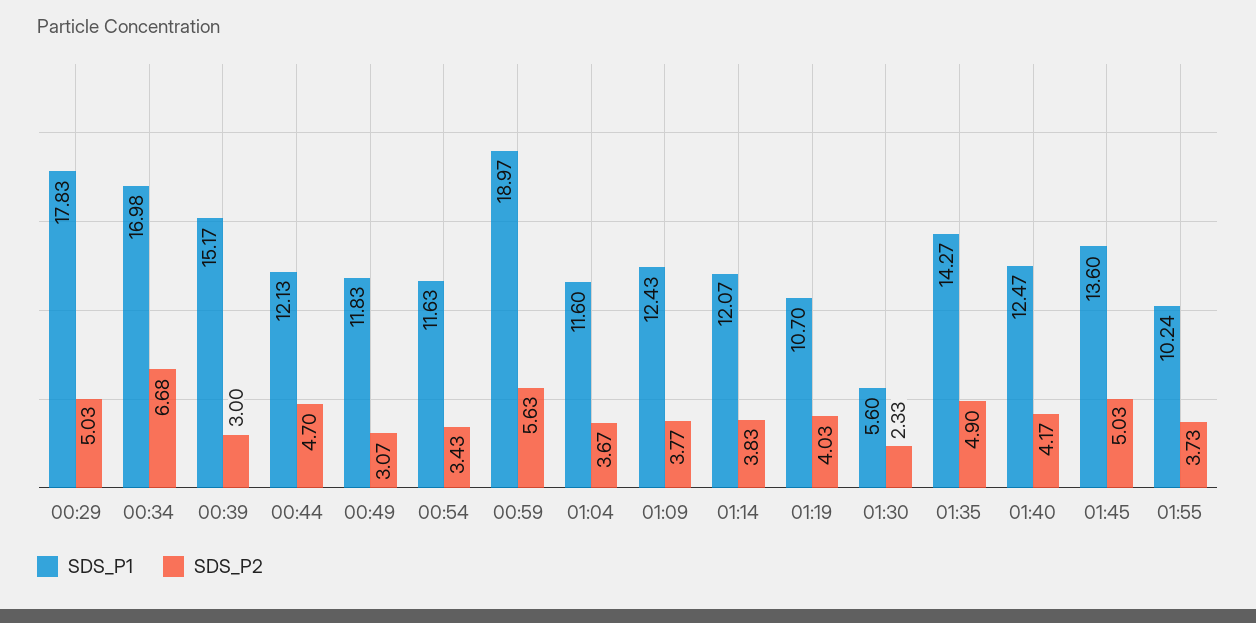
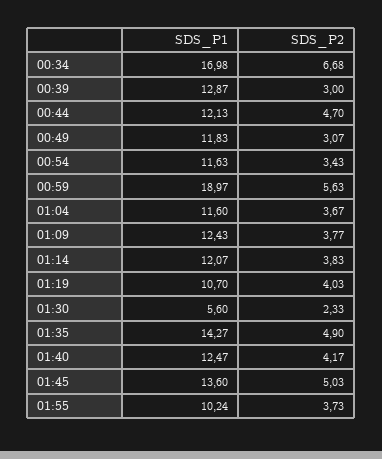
  {
    "SDS_P1": {
-     "00:29": 17.83,
      "00:34": 16.98,
-     "00:39": 15.17,
+     "00:39": 12.87,
      "00:44": 12.13,
      "00:49": 11.83,
      "00:54": 11.63,
      "00:59": 18.97,
      "01:04": 11.6,
      "01:09": 12.43,
      "01:14": 12.07,
      "01:19": 10.7,
      "01:30": 5.6,
      "01:35": 14.27,
      "01:40": 12.47,
      "01:45": 13.6,
      "01:55": 10.24
    },
    "SDS_P2": {
-     "00:29": 5.03,
      "00:34": 6.68,
      "00:39": 3,
      "00:44": 4.7,
      "00:49": 3.07,
      "00:54": 3.43,
      "00:59": 5.63,
      "01:04": 3.67,
      "01:09": 3.77,
      "01:14": 3.83,
      "01:19": 4.03,
      "01:30": 2.33,
      "01:35": 4.9,
      "01:40": 4.17,
      "01:45": 5.03,
      "01:55": 3.73
    }
  }

